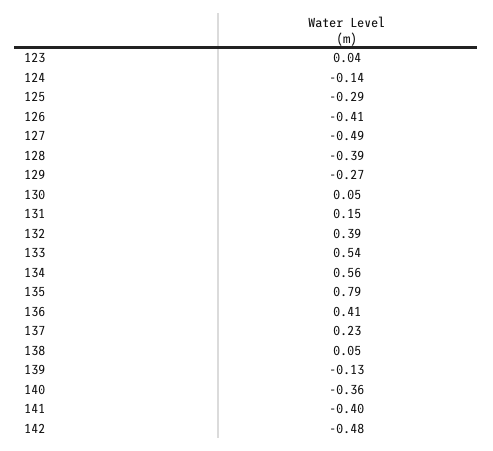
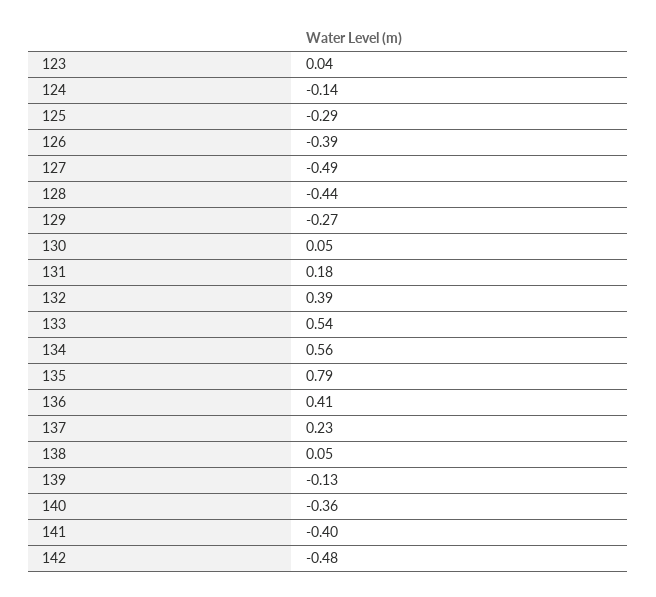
  {
    "123": 0.04,
    "124": -0.14,
    "125": -0.29,
-   "126": -0.41,
+   "126": -0.39,
    "127": -0.49,
-   "128": -0.39,
+   "128": -0.44,
    "129": -0.27,
    "130": 0.05,
-   "131": 0.15,
+   "131": 0.18,
    "132": 0.39,
    "133": 0.54,
    "134": 0.56,
    "135": 0.79,
    "136": 0.41,
    "137": 0.23,
    "138": 0.05,
    "139": -0.13,
    "140": -0.36,
    "141": -0.4,
    "142": -0.48
  }

